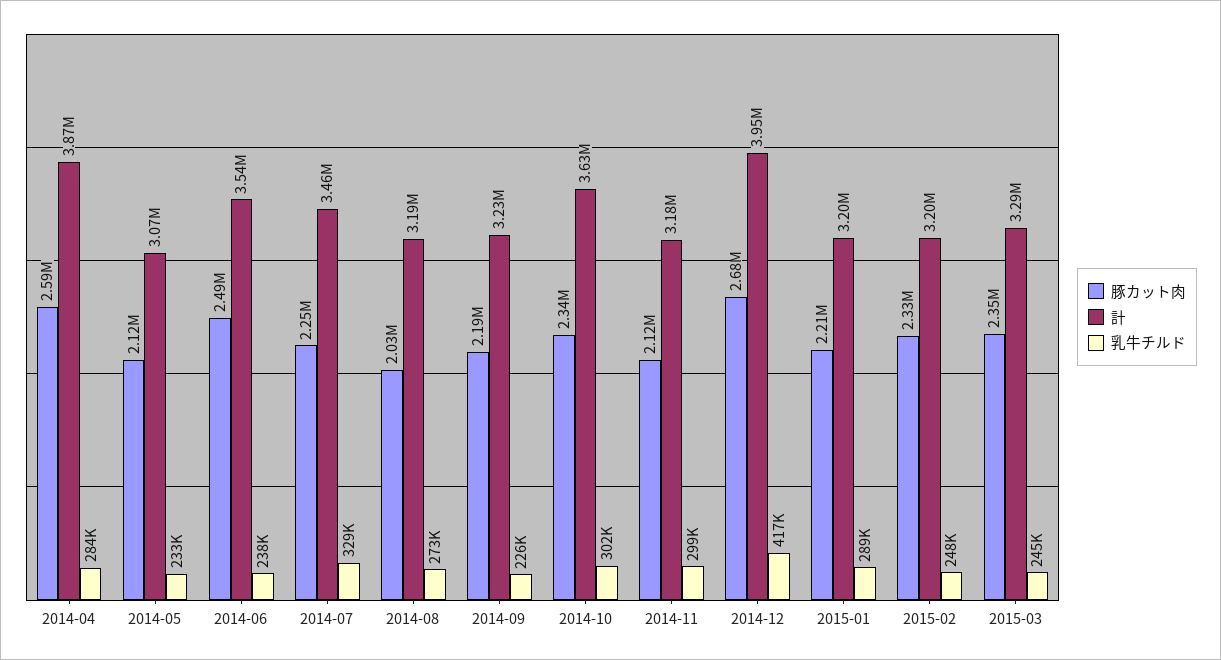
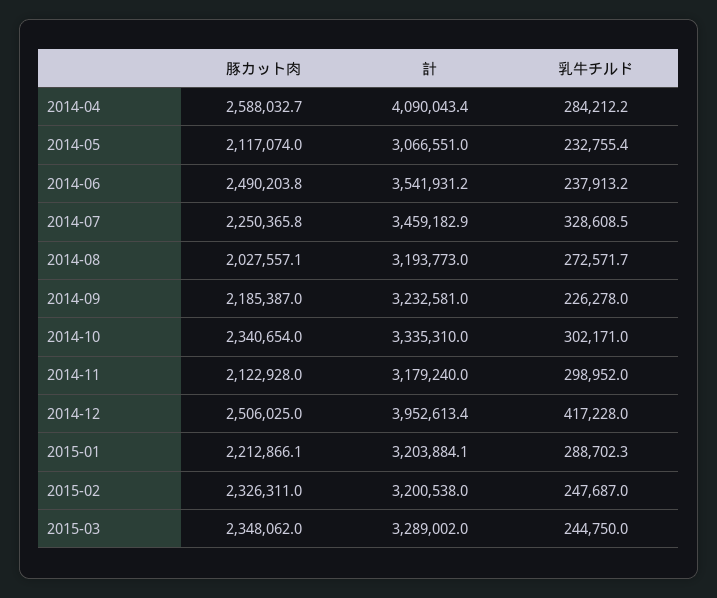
  {
    "豚カット肉": {
      "2014-04": 2588032.7,
      "2014-05": 2117074,
      "2014-06": 2490203.8,
      "2014-07": 2250365.8,
      "2014-08": 2027557.1,
      "2014-09": 2185387,
      "2014-10": 2340654,
      "2014-11": 2122928,
-     "2014-12": 2680000,
+     "2014-12": 2506025,
      "2015-01": 2212866.1,
      "2015-02": 2326311,
      "2015-03": 2348062
    },
    "計": {
-     "2014-04": 3870000,
+     "2014-04": 4090043.4,
      "2014-05": 3066551,
      "2014-06": 3541931.2,
      "2014-07": 3459182.9,
      "2014-08": 3193773,
      "2014-09": 3232581,
-     "2014-10": 3630000,
+     "2014-10": 3335310,
      "2014-11": 3179240,
      "2014-12": 3952613.4,
      "2015-01": 3203884.1,
      "2015-02": 3200538,
      "2015-03": 3289002
    },
    "乳牛チルド": {
      "2014-04": 284212.2,
      "2014-05": 232755.4,
      "2014-06": 237913.2,
      "2014-07": 328608.5,
      "2014-08": 272571.7,
      "2014-09": 226278,
      "2014-10": 302171,
      "2014-11": 298952,
      "2014-12": 417228,
      "2015-01": 288702.3,
      "2015-02": 247687,
      "2015-03": 244750
    }
  }

